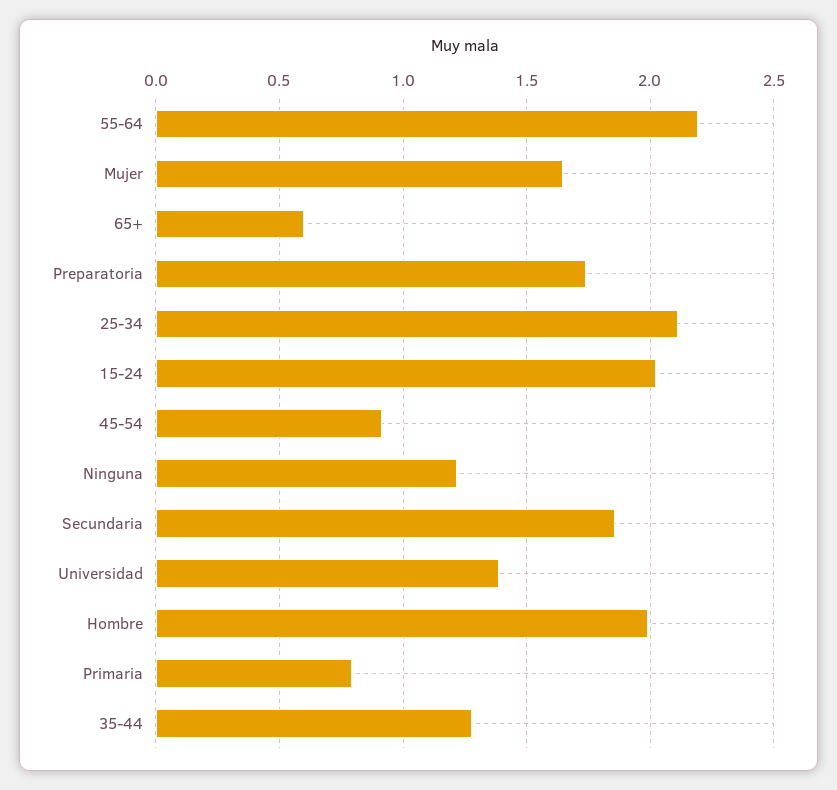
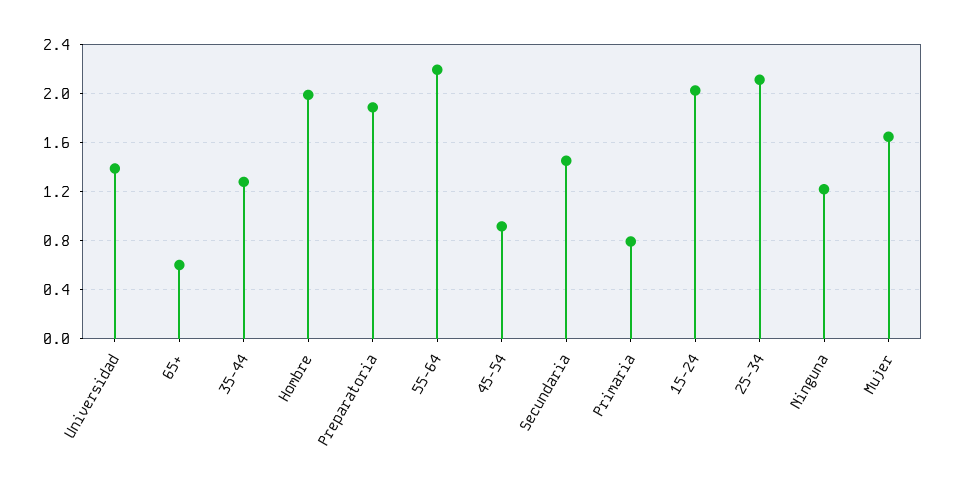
  {
    "55-64": 2.2,
    "Mujer": 1.65,
    "65+": 0.6,
-   "Preparatoria": 1.75,
+   "Preparatoria": 1.9,
    "25-34": 2.1,
    "15-24": 2.05,
    "45-54": 0.9,
    "Ninguna": 1.2,
-   "Secundaria": 1.85,
+   "Secundaria": 1.45,
    "Universidad": 1.4,
    "Hombre": 2,
    "Primaria": 0.8,
    "35-44": 1.3
  }

